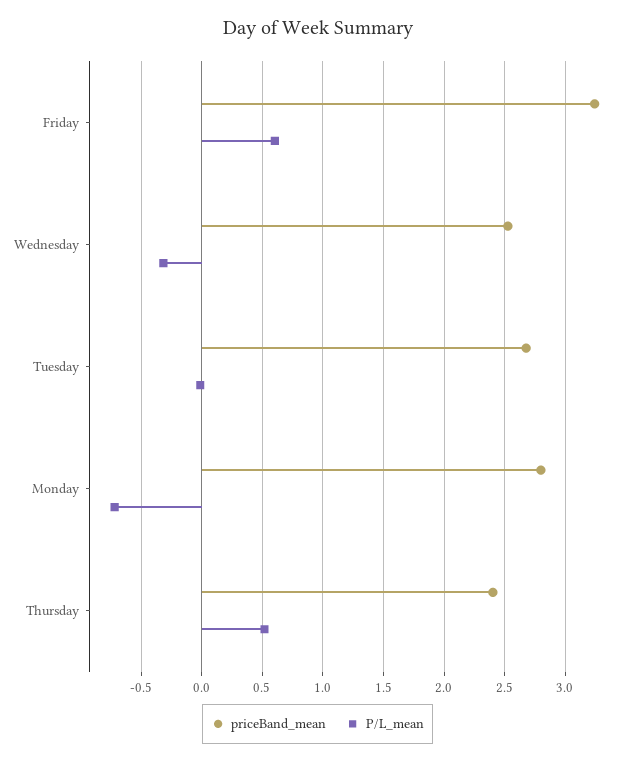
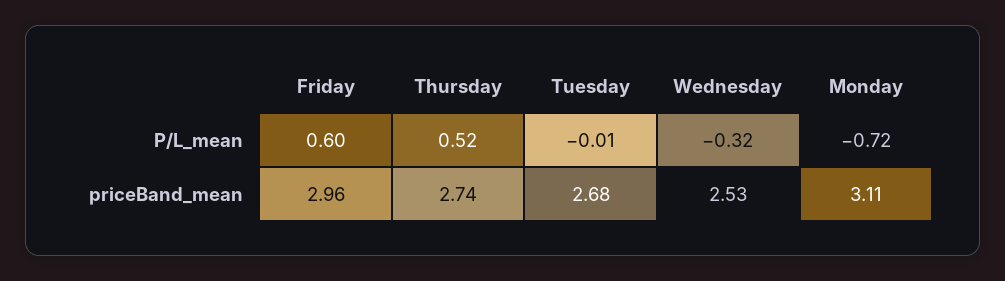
  {
    "priceBand_mean": {
-     "Friday": 3.25,
+     "Friday": 2.96,
      "Wednesday": 2.53,
      "Tuesday": 2.68,
-     "Monday": 2.8,
+     "Monday": 3.11,
-     "Thursday": 2.4
+     "Thursday": 2.74
    },
    "P/L_mean": {
      "Friday": 0.6,
      "Wednesday": -0.32,
      "Tuesday": -0.01,
      "Monday": -0.72,
      "Thursday": 0.52
    }
  }

